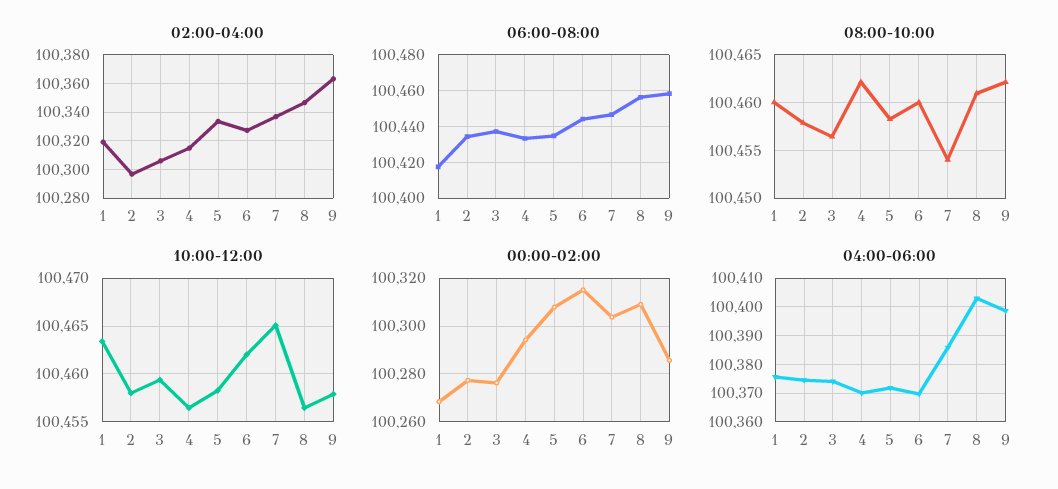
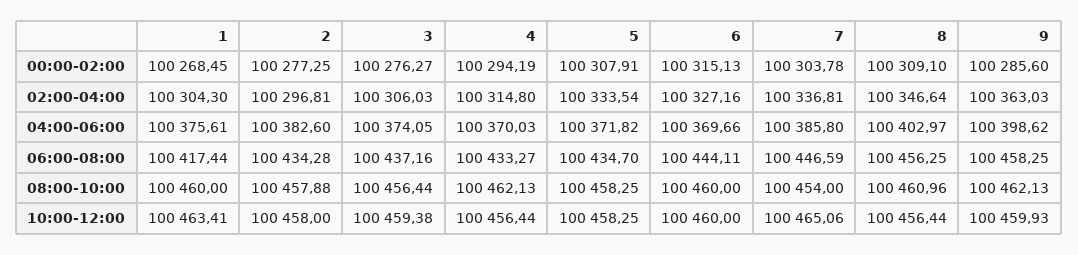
  {
    "02:00-04:00": {
-     "1": 100320,
+     "1": 100304.3,
      "2": 100296.81,
      "3": 100306.03,
      "4": 100314.8,
      "5": 100333.54,
      "6": 100327.16,
      "7": 100336.81,
      "8": 100346.64,
      "9": 100363.03
    },
    "06:00-08:00": {
      "1": 100417.44,
      "2": 100434.28,
      "3": 100437.16,
      "4": 100433.27,
      "5": 100434.7,
      "6": 100444.11,
      "7": 100446.59,
      "8": 100456.25,
      "9": 100458.25
    },
    "08:00-10:00": {
      "1": 100460,
      "2": 100457.88,
      "3": 100456.44,
      "4": 100462.13,
      "5": 100458.25,
      "6": 100460,
      "7": 100454,
      "8": 100460.96,
      "9": 100462.13
    },
    "10:00-12:00": {
      "1": 100463.41,
      "2": 100458,
      "3": 100459.38,
      "4": 100456.44,
      "5": 100458.25,
-     "6": 100462,
+     "6": 100460,
      "7": 100465.06,
      "8": 100456.44,
-     "9": 100458
+     "9": 100459.93
    },
    "00:00-02:00": {
      "1": 100268.45,
      "2": 100277.25,
      "3": 100276.27,
      "4": 100294.19,
      "5": 100307.91,
      "6": 100315.13,
      "7": 100303.78,
      "8": 100309.1,
      "9": 100285.6
    },
    "04:00-06:00": {
      "1": 100375.61,
-     "2": 100375,
+     "2": 100382.6,
      "3": 100374.05,
      "4": 100370.03,
      "5": 100371.82,
      "6": 100369.66,
      "7": 100385.8,
      "8": 100402.97,
      "9": 100398.62
    }
  }

